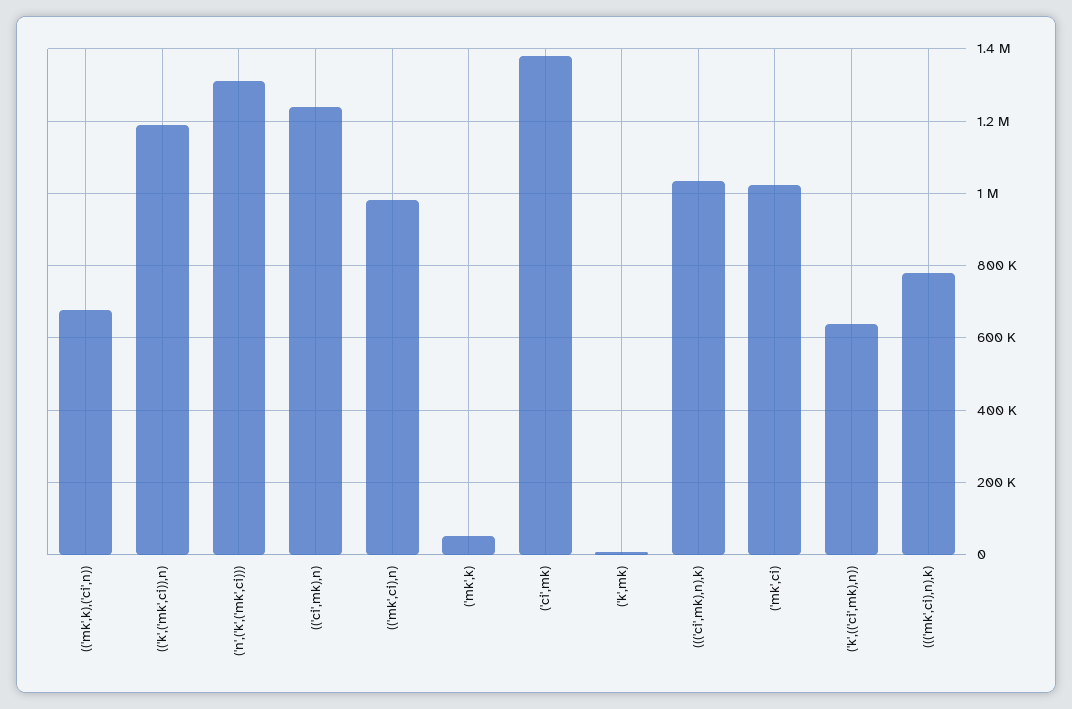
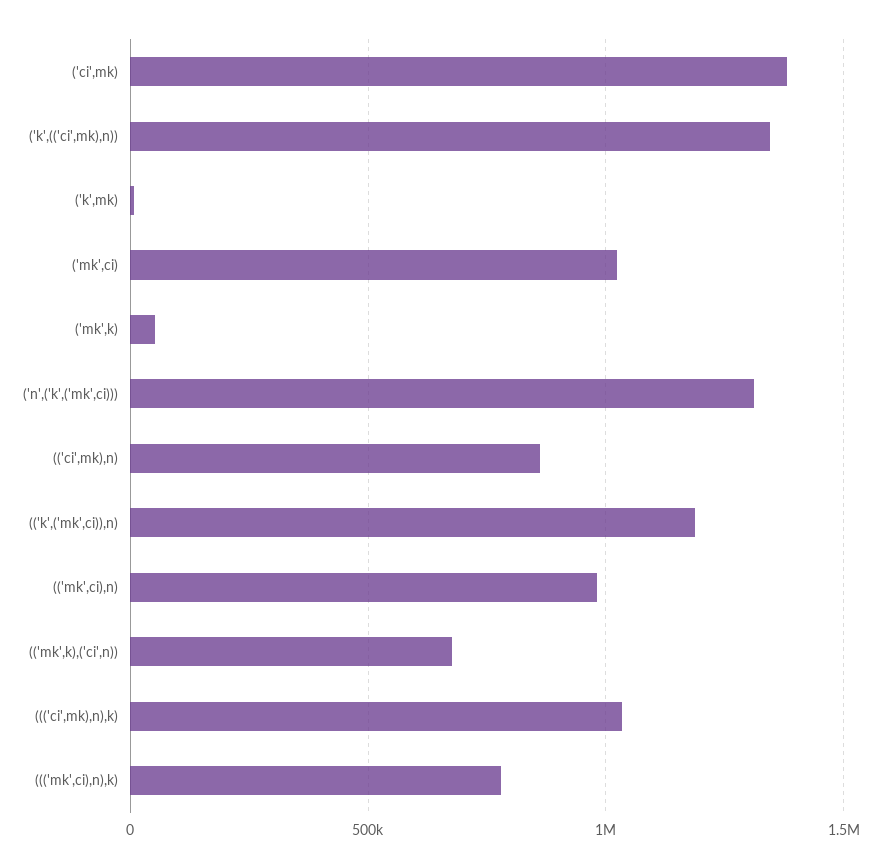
  {
    "(('mk',k),('ci',n))": 680000,
    "(('k',('mk',ci)),n)": 1180000,
    "('n',('k',('mk',ci)))": 1320000,
-   "(('ci',mk),n)": 1240000,
+   "(('ci',mk),n)": 850000,
    "(('mk',ci),n)": 980000,
    "('mk',k)": 60000,
    "('ci',mk)": 1380000,
    "('k',mk)": 0,
    "((('ci',mk),n),k)": 1040000,
    "('mk',ci)": 1020000,
-   "('k',(('ci',mk),n))": 640000,
+   "('k',(('ci',mk),n))": 1350000,
    "((('mk',ci),n),k)": 780000
  }

